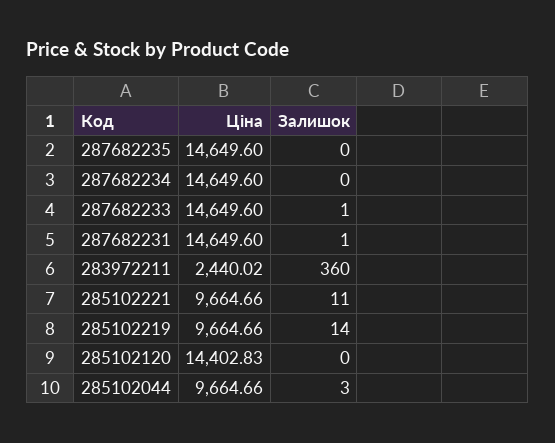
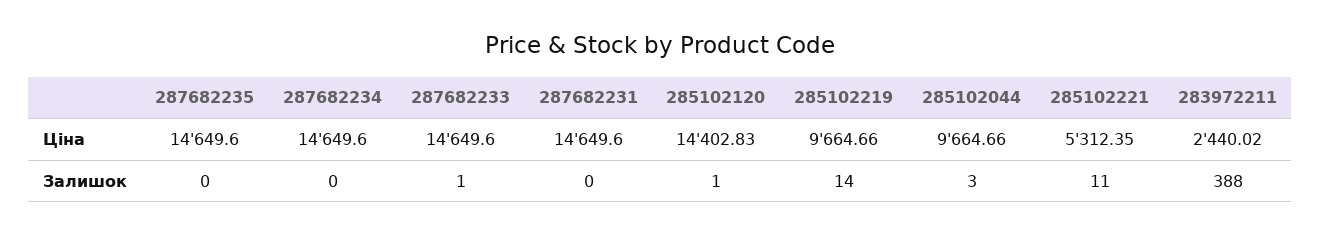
  {
    "Ціна": {
      "287682235": 14649.6,
      "287682234": 14649.6,
      "287682233": 14649.6,
      "287682231": 14649.6,
      "283972211": 2440.02,
-     "285102221": 9664.66,
+     "285102221": 5312.35,
      "285102219": 9664.66,
      "285102120": 14402.83,
      "285102044": 9664.66
    },
    "Залишок": {
      "287682235": 0,
      "287682234": 0,
      "287682233": 1,
-     "287682231": 1,
+     "287682231": 0,
-     "283972211": 360,
+     "283972211": 388,
      "285102221": 11,
      "285102219": 14,
-     "285102120": 0,
+     "285102120": 1,
      "285102044": 3
    }
  }

